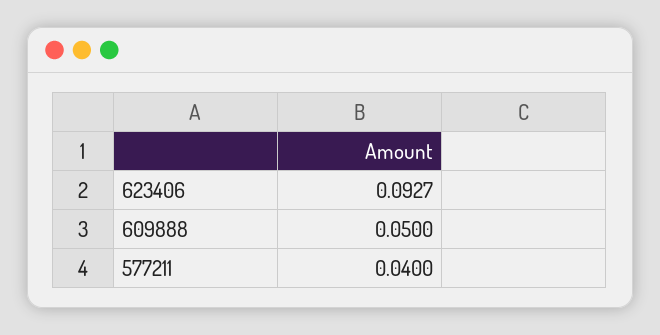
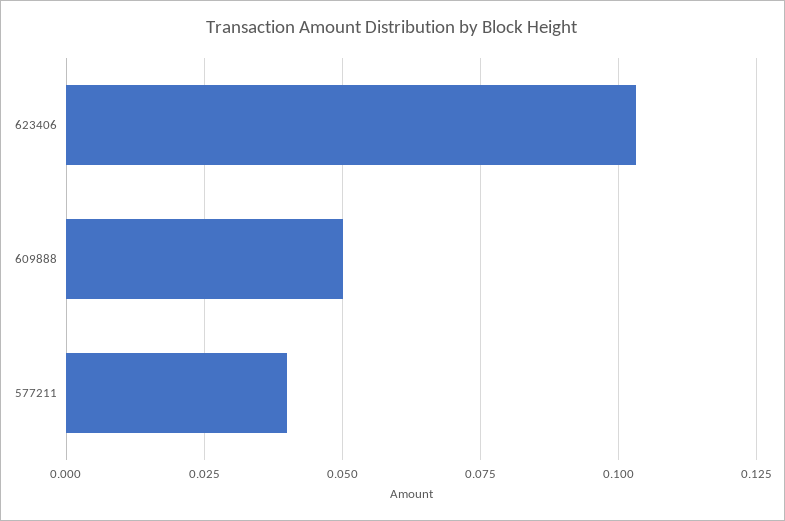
  {
-   "623406": 0.0927,
+   "623406": 0.1025,
    "609888": 0.05,
    "577211": 0.04
  }

